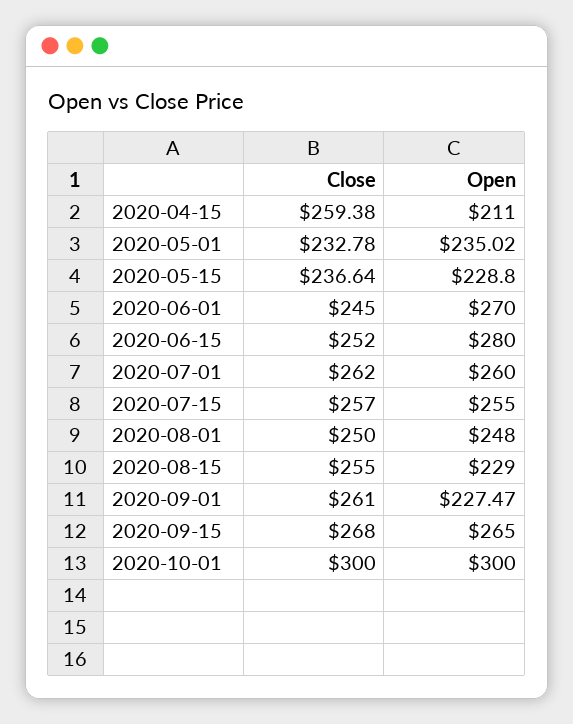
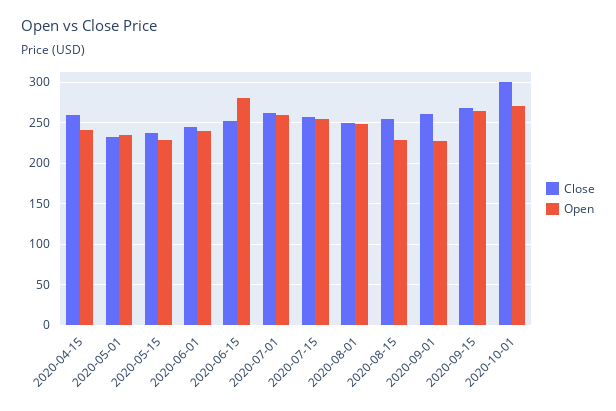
  {
    "Close": {
      "2020-04-15": 259.38,
      "2020-05-01": 232.78,
      "2020-05-15": 236.64,
      "2020-06-01": 245,
      "2020-06-15": 252,
      "2020-07-01": 262,
      "2020-07-15": 257,
      "2020-08-01": 250,
      "2020-08-15": 255,
      "2020-09-01": 261,
      "2020-09-15": 268,
      "2020-10-01": 300
    },
    "Open": {
-     "2020-04-15": 211,
+     "2020-04-15": 240,
      "2020-05-01": 235.02,
      "2020-05-15": 228.8,
-     "2020-06-01": 270,
+     "2020-06-01": 240,
      "2020-06-15": 280,
      "2020-07-01": 260,
      "2020-07-15": 255,
      "2020-08-01": 248,
      "2020-08-15": 229,
      "2020-09-01": 227.47,
      "2020-09-15": 265,
-     "2020-10-01": 300
+     "2020-10-01": 270
    }
  }

